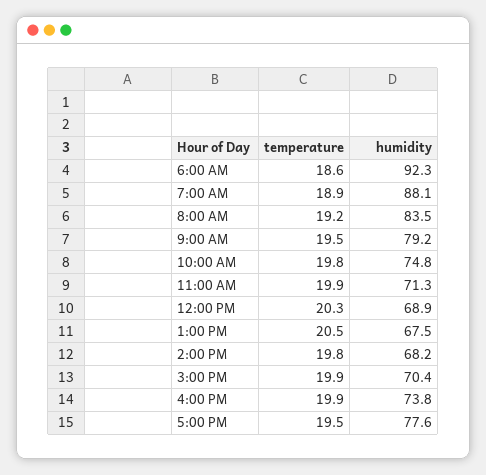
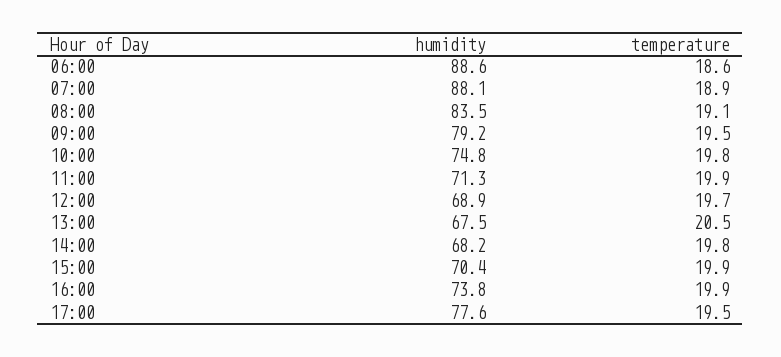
  {
    "temperature": {
      "6:00 AM": 18.6,
      "7:00 AM": 18.9,
-     "8:00 AM": 19.2,
+     "8:00 AM": 19.1,
      "9:00 AM": 19.5,
      "10:00 AM": 19.8,
      "11:00 AM": 19.9,
-     "12:00 PM": 20.3,
+     "12:00 PM": 19.7,
      "1:00 PM": 20.5,
      "2:00 PM": 19.8,
      "3:00 PM": 19.9,
      "4:00 PM": 19.9,
      "5:00 PM": 19.5
    },
    "humidity": {
-     "6:00 AM": 92.3,
+     "6:00 AM": 88.6,
      "7:00 AM": 88.1,
      "8:00 AM": 83.5,
      "9:00 AM": 79.2,
      "10:00 AM": 74.8,
      "11:00 AM": 71.3,
      "12:00 PM": 68.9,
      "1:00 PM": 67.5,
      "2:00 PM": 68.2,
      "3:00 PM": 70.4,
      "4:00 PM": 73.8,
      "5:00 PM": 77.6
    }
  }

